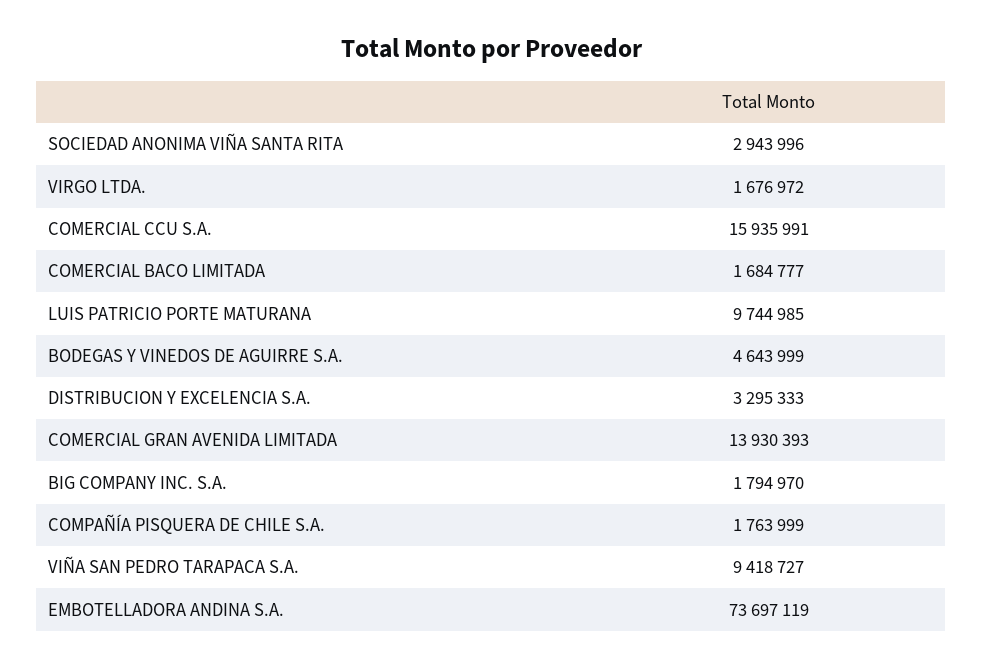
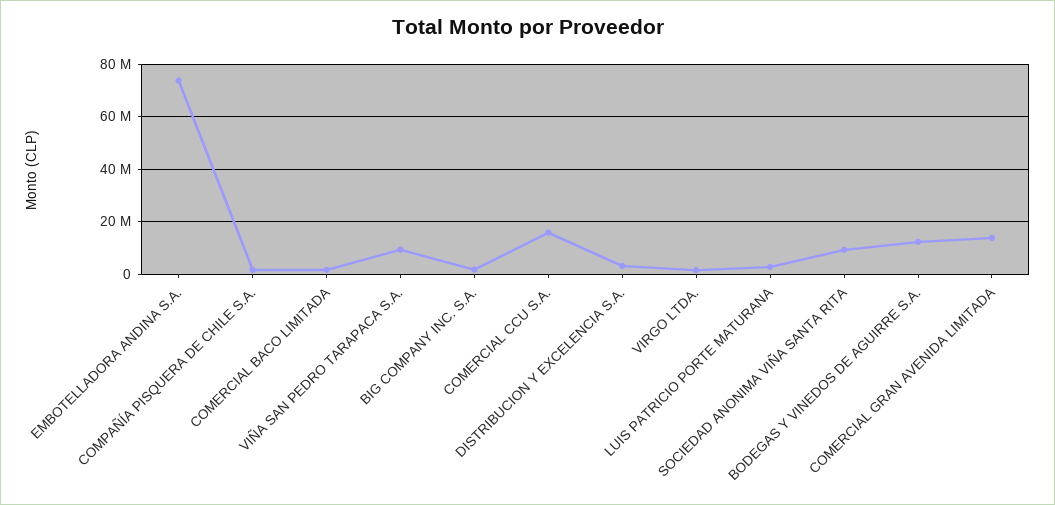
  {
-   "SOCIEDAD ANONIMA VIÑA SANTA RITA": 2943996,
+   "SOCIEDAD ANONIMA VIÑA SANTA RITA": 10000000,
    "VIRGO LTDA.": 1676972,
    "COMERCIAL CCU S.A.": 15935991,
    "COMERCIAL BACO LIMITADA": 1684777,
-   "LUIS PATRICIO PORTE MATURANA": 9744985,
+   "LUIS PATRICIO PORTE MATURANA": 2500000,
-   "BODEGAS Y VINEDOS DE AGUIRRE S.A.": 4643999,
+   "BODEGAS Y VINEDOS DE AGUIRRE S.A.": 12500000,
    "DISTRIBUCION Y EXCELENCIA S.A.": 3295333,
    "COMERCIAL GRAN AVENIDA LIMITADA": 13930393,
    "BIG COMPANY INC. S.A.": 1794970,
    "COMPAÑÍA PISQUERA DE CHILE S.A.": 1763999,
    "VIÑA SAN PEDRO TARAPACA S.A.": 9418727,
    "EMBOTELLADORA ANDINA S.A.": 73697119
  }

